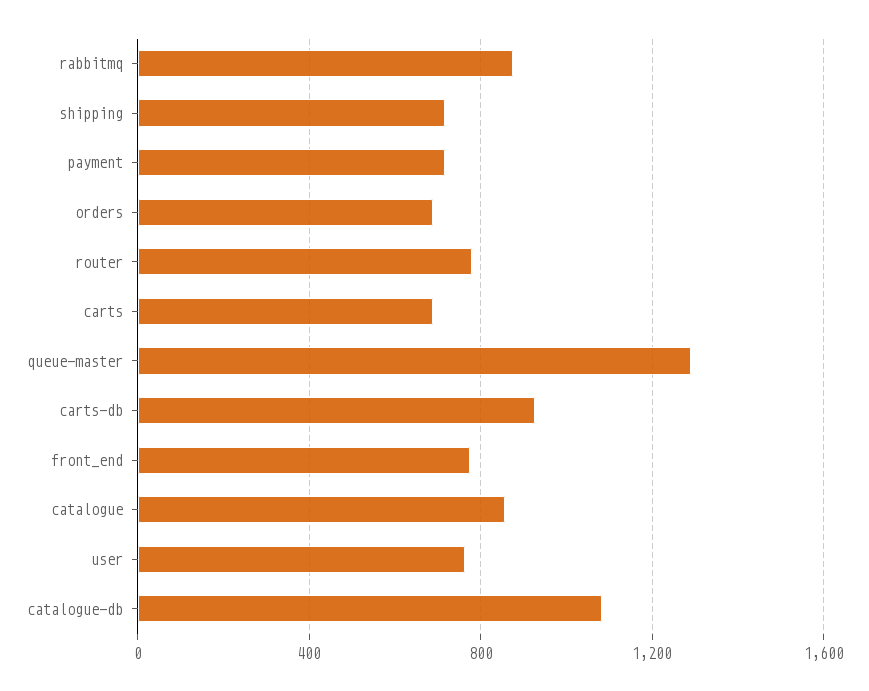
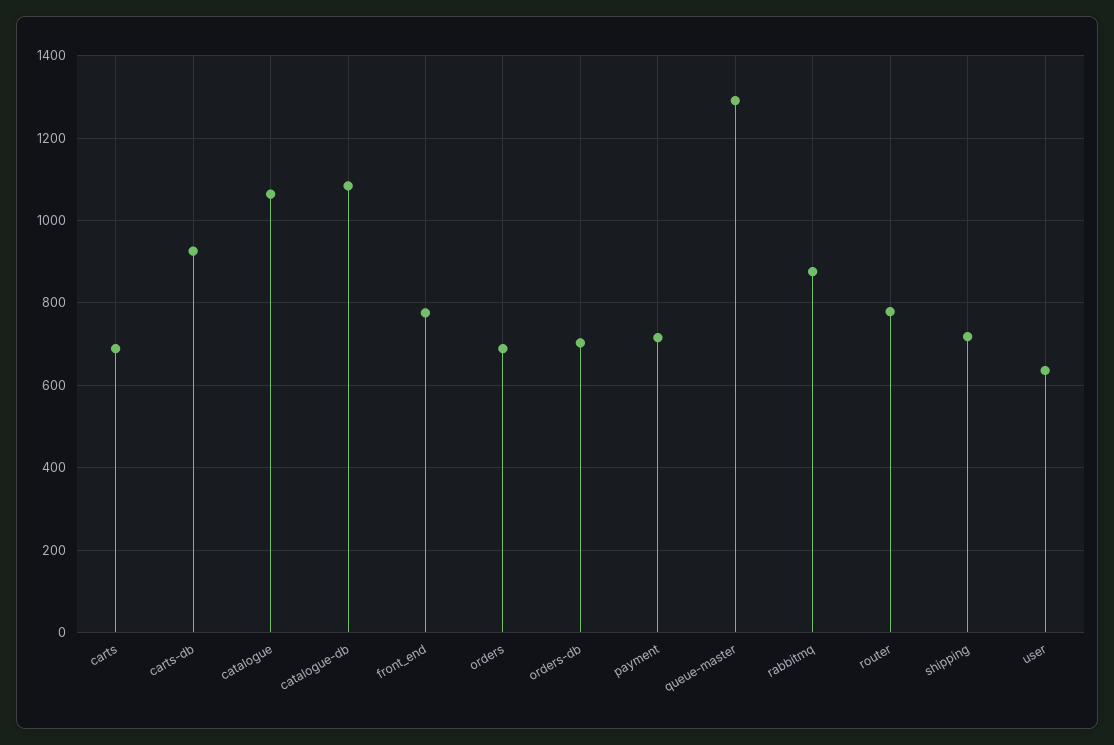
  {
    "rabbitmq": 880,
    "shipping": 720,
    "payment": 720,
    "orders": 680,
    "router": 780,
    "carts": 680,
    "queue-master": 1300,
    "carts-db": 920,
    "front_end": 780,
-   "catalogue": 850,
+   "catalogue": 1060,
-   "user": 750,
+   "user": 640,
-   "catalogue-db": 1080
+   "catalogue-db": 1080,
+   "orders-db": 700
  }

